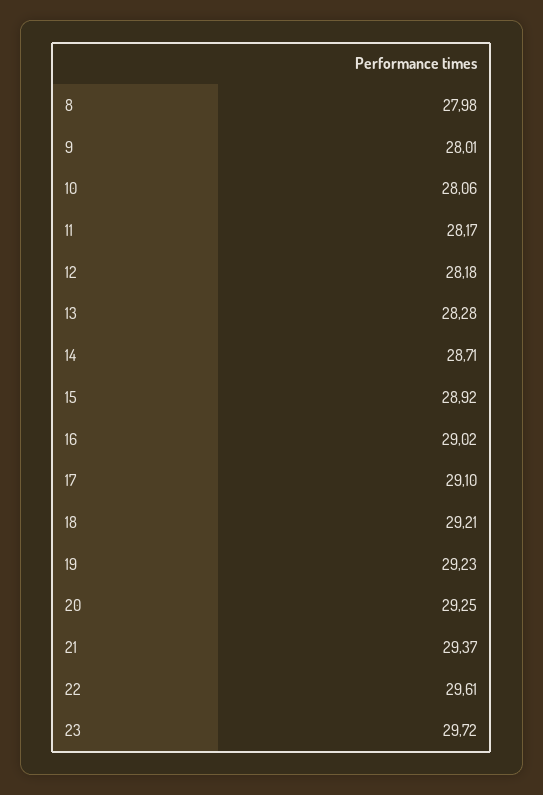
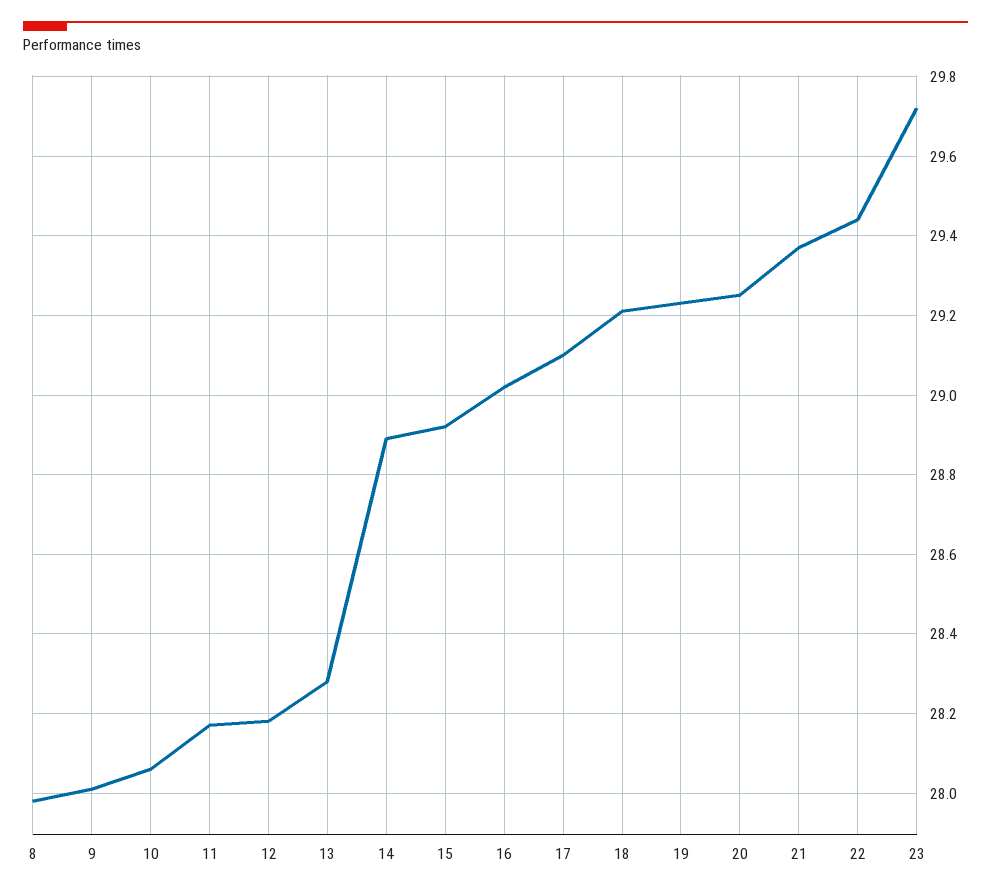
  {
    "8": 27.98,
    "9": 28.01,
    "10": 28.06,
    "11": 28.17,
    "12": 28.18,
    "13": 28.28,
-   "14": 28.71,
+   "14": 28.9,
    "15": 28.92,
    "16": 29.02,
    "17": 29.1,
    "18": 29.21,
    "19": 29.23,
    "20": 29.25,
    "21": 29.37,
-   "22": 29.61,
+   "22": 29.45,
    "23": 29.72
  }

